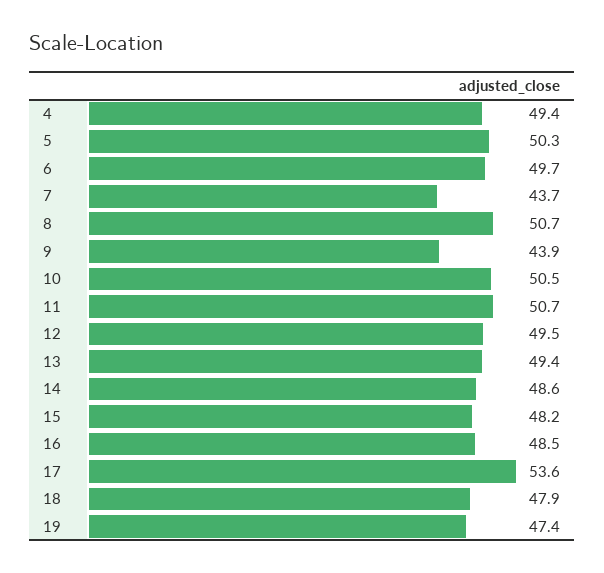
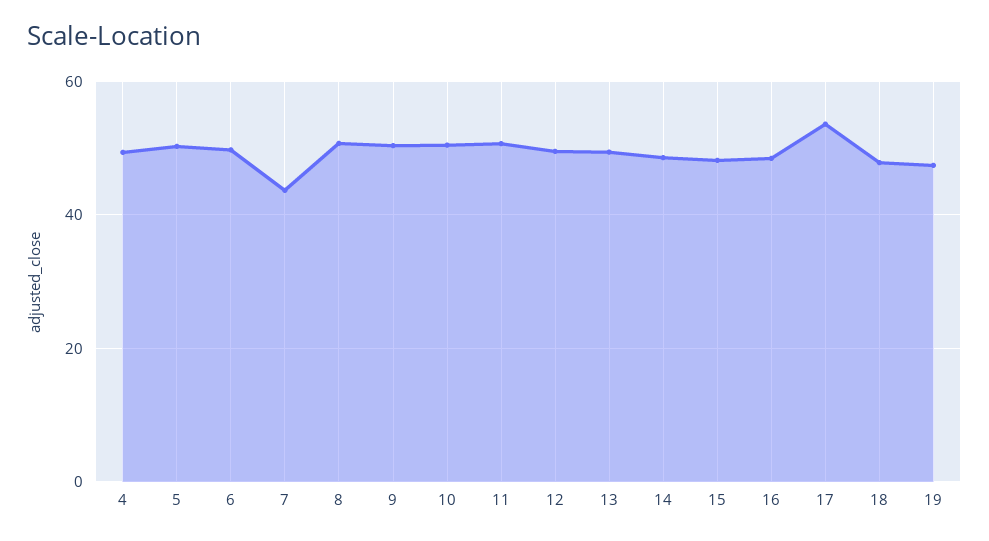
  {
    "4": 49.4,
    "5": 50.3,
    "6": 49.7,
    "7": 43.7,
    "8": 50.7,
-   "9": 43.9,
+   "9": 50,
    "10": 50.5,
    "11": 50.7,
    "12": 49.5,
    "13": 49.4,
    "14": 48.6,
    "15": 48.2,
    "16": 48.5,
    "17": 53.6,
    "18": 47.9,
    "19": 47.4
  }

